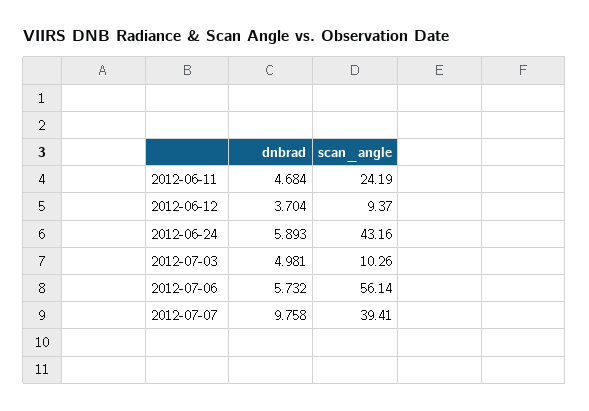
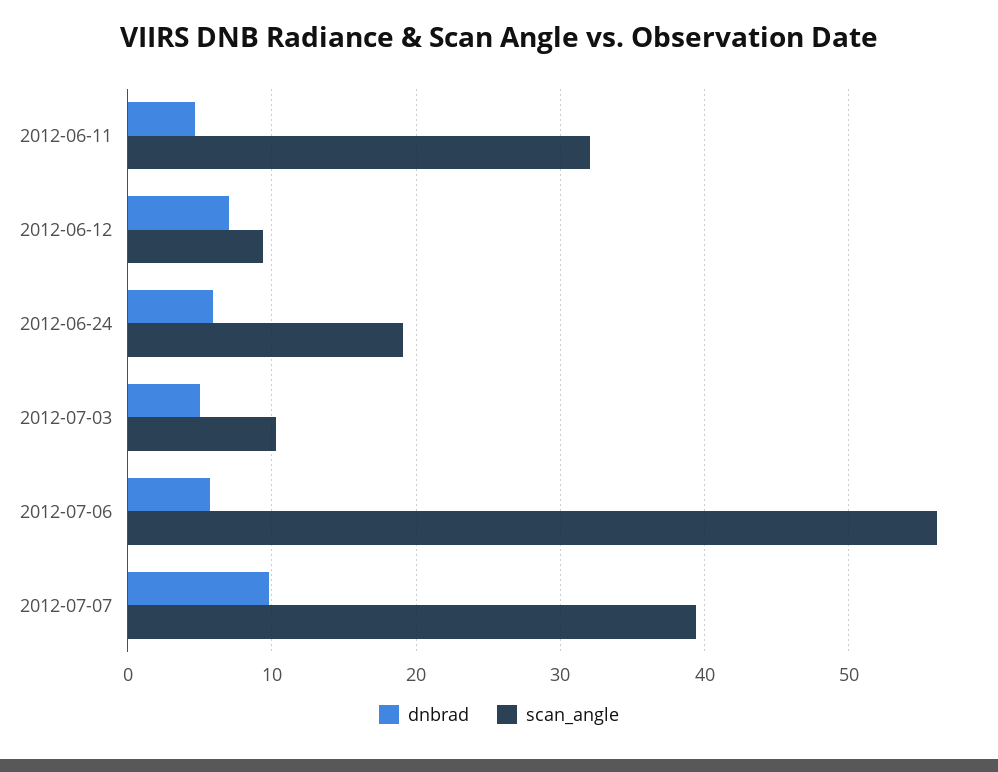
  {
    "dnbrad": {
      "2012-06-11": 4.684,
-     "2012-06-12": 3.704,
+     "2012-06-12": 7,
      "2012-06-24": 5.893,
      "2012-07-03": 4.981,
      "2012-07-06": 5.732,
      "2012-07-07": 9.758
    },
    "scan_angle": {
-     "2012-06-11": 24.19,
+     "2012-06-11": 32,
      "2012-06-12": 9.37,
-     "2012-06-24": 43.16,
+     "2012-06-24": 19,
      "2012-07-03": 10.26,
      "2012-07-06": 56.14,
      "2012-07-07": 39.41
    }
  }

